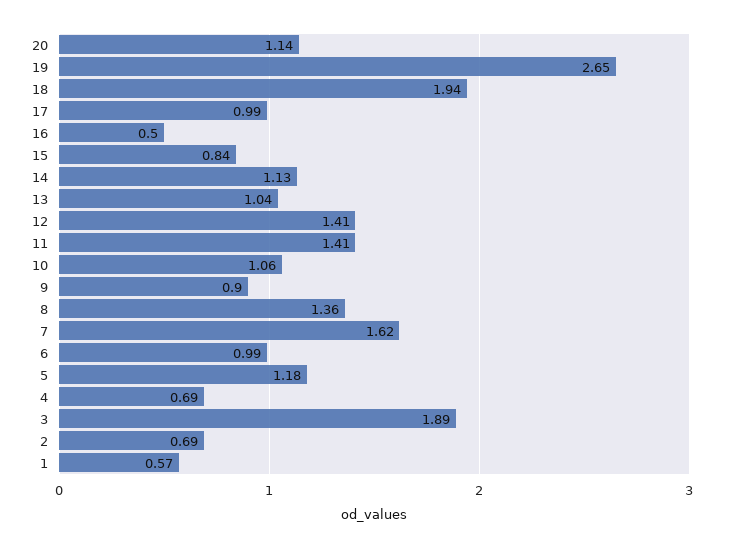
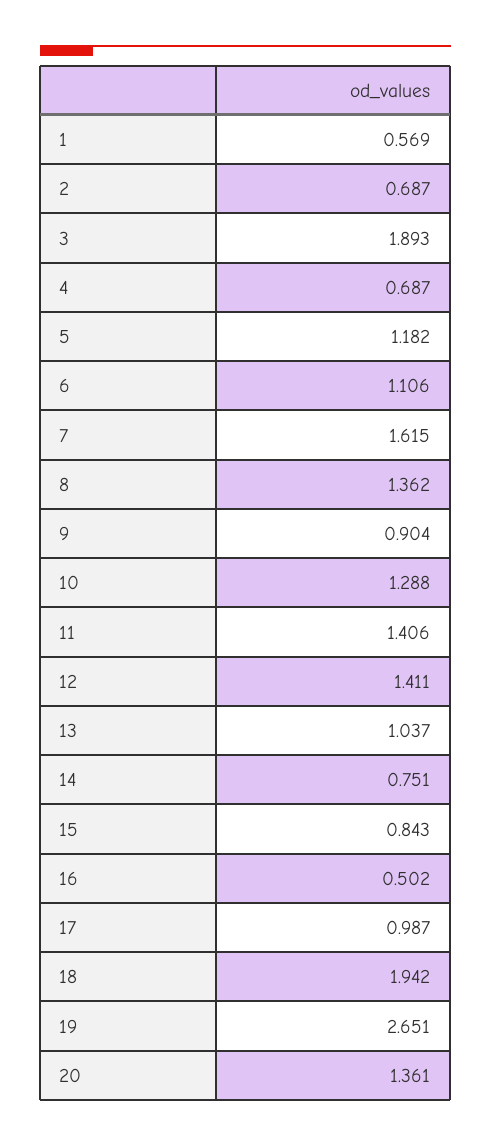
  {
-   "20": 1.14,
+   "20": 1.361,
    "19": 2.651,
    "18": 1.942,
    "17": 0.987,
    "16": 0.502,
    "15": 0.843,
-   "14": 1.13,
+   "14": 0.751,
    "13": 1.037,
    "12": 1.411,
    "11": 1.406,
-   "10": 1.06,
+   "10": 1.288,
    "9": 0.904,
    "8": 1.362,
    "7": 1.615,
-   "6": 0.99,
+   "6": 1.106,
    "5": 1.182,
    "4": 0.687,
    "3": 1.893,
    "2": 0.687,
    "1": 0.569
  }

